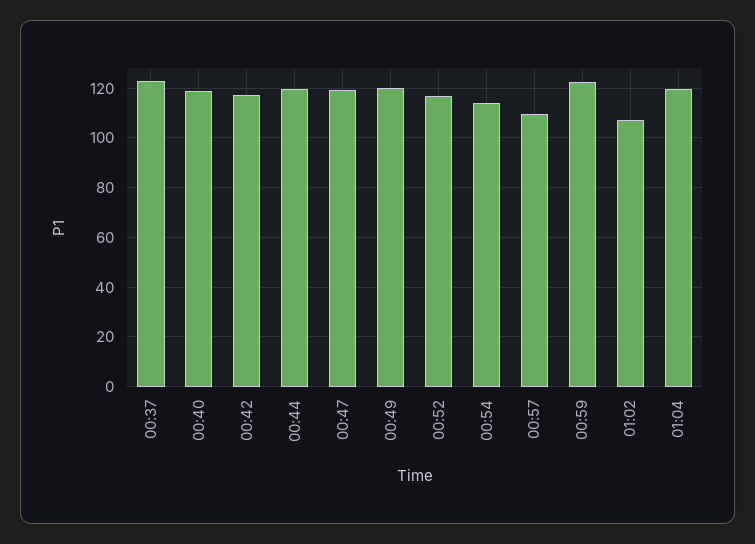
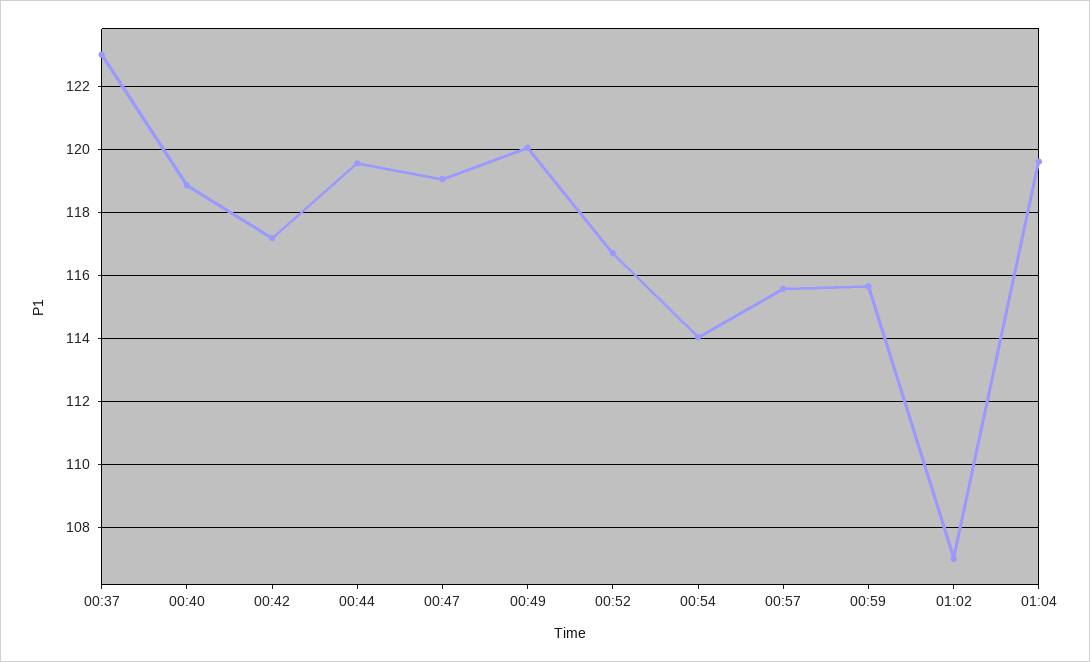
  {
    "00:37": 123,
    "00:40": 118.8,
    "00:42": 117.2,
    "00:44": 119.6,
    "00:47": 119,
    "00:49": 120,
    "00:52": 116.8,
    "00:54": 114,
-   "00:57": 110,
+   "00:57": 115.6,
-   "00:59": 122.5,
+   "00:59": 115.6,
    "01:02": 107,
    "01:04": 119.6
  }

